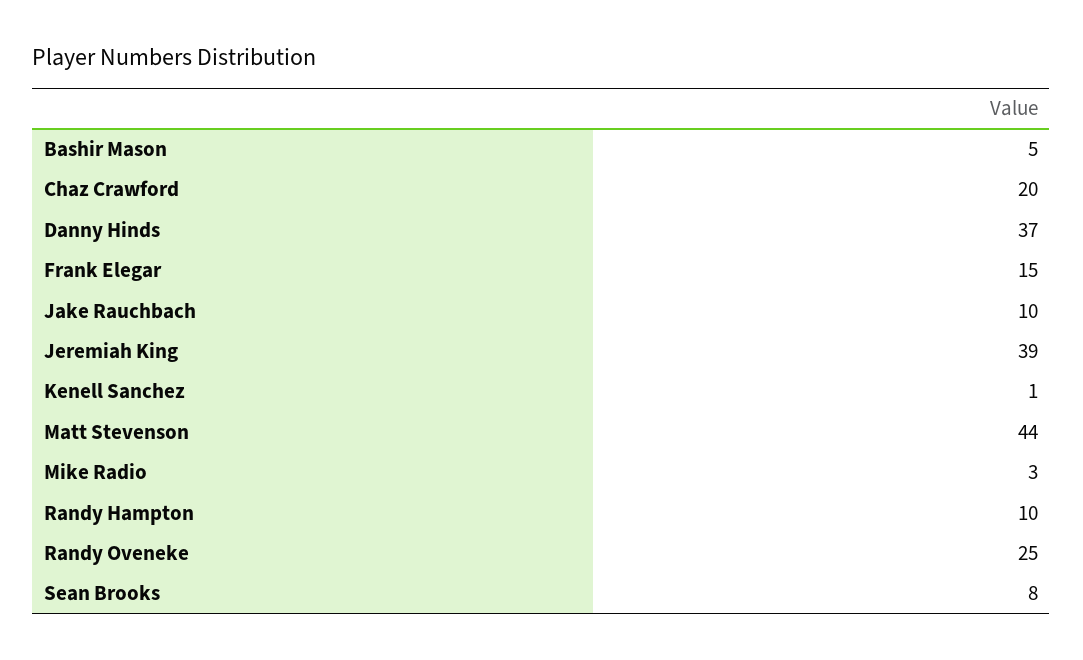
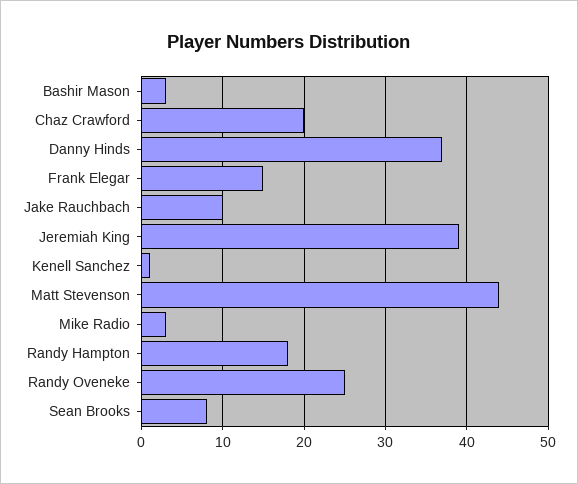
  {
-   "Bashir Mason": 5,
+   "Bashir Mason": 3,
    "Chaz Crawford": 20,
    "Danny Hinds": 37,
    "Frank Elegar": 15,
    "Jake Rauchbach": 10,
    "Jeremiah King": 39,
    "Kenell Sanchez": 1,
    "Matt Stevenson": 44,
    "Mike Radio": 3,
-   "Randy Hampton": 10,
+   "Randy Hampton": 18,
    "Randy Oveneke": 25,
    "Sean Brooks": 8
  }

